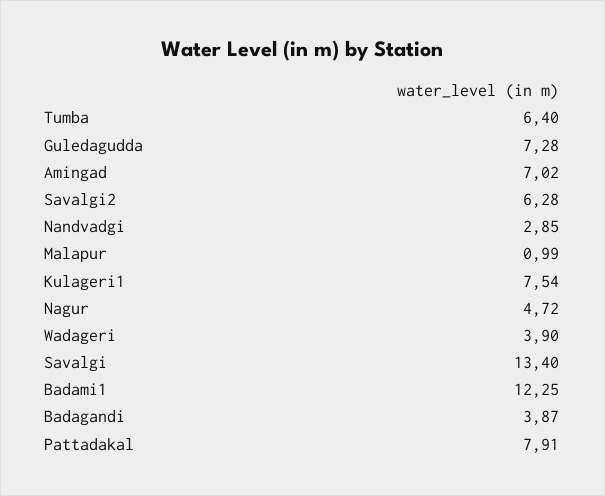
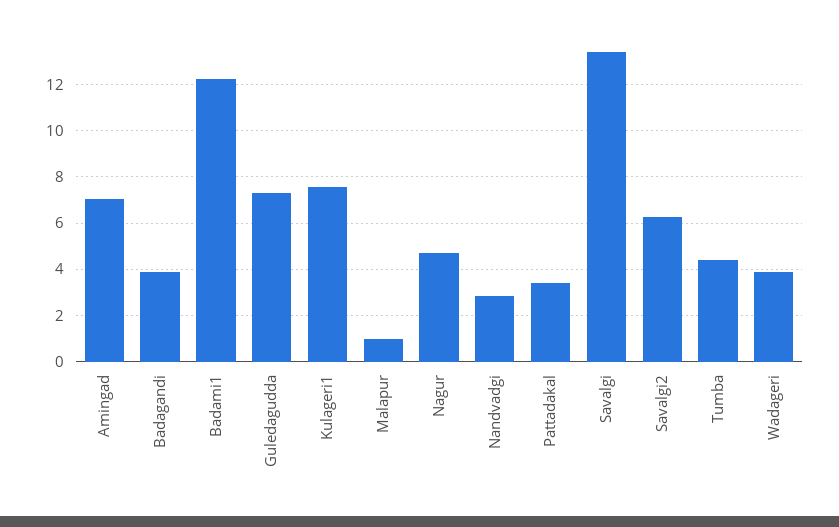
  {
-   "Tumba": 6.4,
+   "Tumba": 4.5,
    "Guledagudda": 7.28,
    "Amingad": 7.02,
    "Savalgi2": 6.28,
    "Nandvadgi": 2.85,
    "Malapur": 0.99,
    "Kulageri1": 7.54,
    "Nagur": 4.72,
    "Wadageri": 3.9,
    "Savalgi": 13.4,
    "Badami1": 12.25,
    "Badagandi": 3.87,
-   "Pattadakal": 7.91
+   "Pattadakal": 3.5
  }

